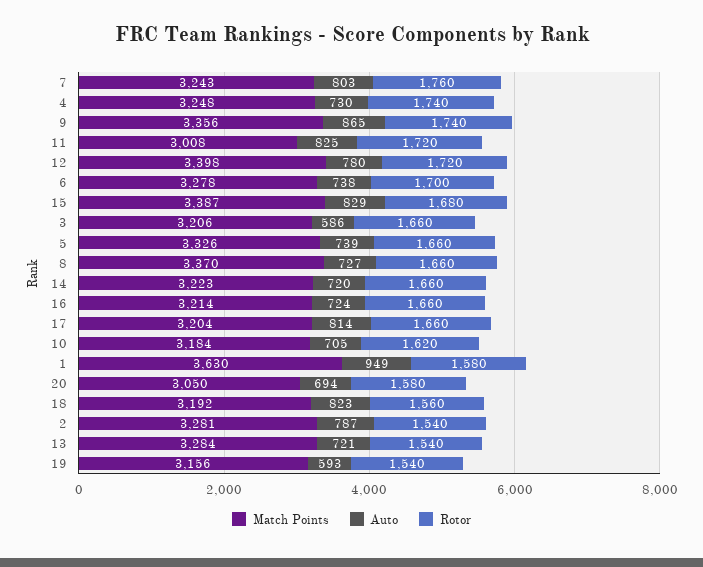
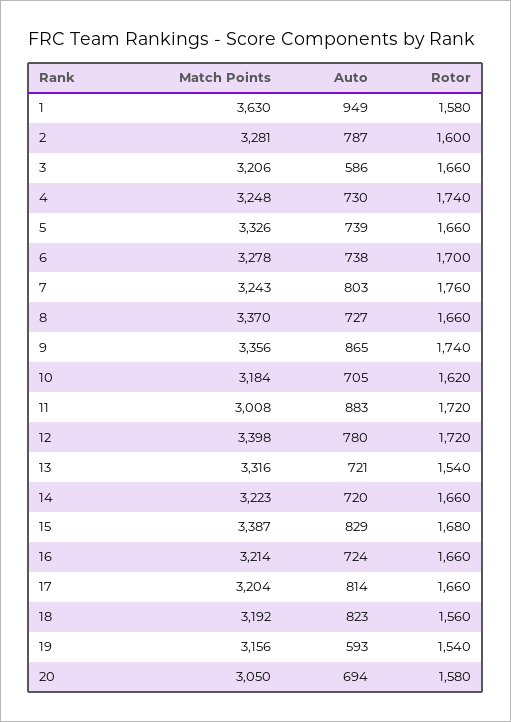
  {
    "Match Points": {
      "7": 3243,
      "4": 3248,
      "9": 3356,
      "11": 3008,
      "12": 3398,
      "6": 3278,
      "15": 3387,
      "3": 3206,
      "5": 3326,
      "8": 3370,
      "14": 3223,
      "16": 3214,
      "17": 3204,
      "10": 3184,
      "1": 3630,
      "20": 3050,
      "18": 3192,
      "2": 3281,
-     "13": 3284,
+     "13": 3316,
      "19": 3156
    },
    "Auto": {
      "7": 803,
      "4": 730,
      "9": 865,
-     "11": 825,
+     "11": 883,
      "12": 780,
      "6": 738,
      "15": 829,
      "3": 586,
      "5": 739,
      "8": 727,
      "14": 720,
      "16": 724,
      "17": 814,
      "10": 705,
      "1": 949,
      "20": 694,
      "18": 823,
      "2": 787,
      "13": 721,
      "19": 593
    },
    "Rotor": {
      "7": 1760,
      "4": 1740,
      "9": 1740,
      "11": 1720,
      "12": 1720,
      "6": 1700,
      "15": 1680,
      "3": 1660,
      "5": 1660,
      "8": 1660,
      "14": 1660,
      "16": 1660,
      "17": 1660,
      "10": 1620,
      "1": 1580,
      "20": 1580,
      "18": 1560,
-     "2": 1540,
+     "2": 1600,
      "13": 1540,
      "19": 1540
    }
  }

